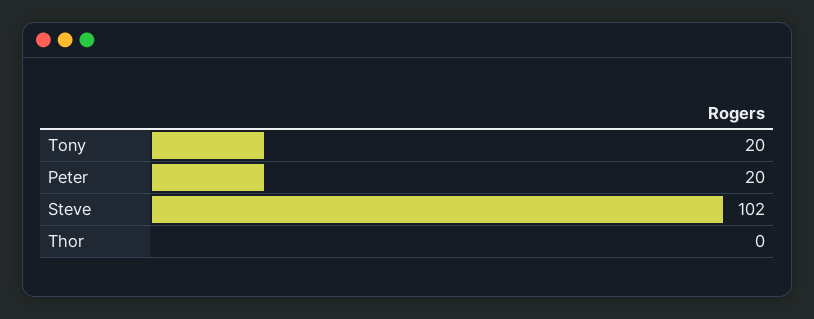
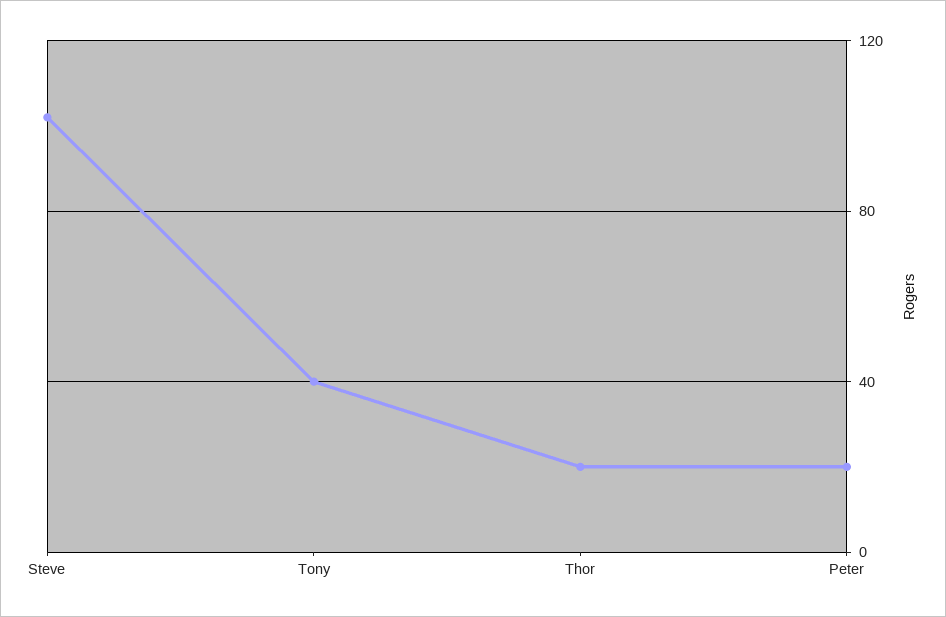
  {
-   "Tony": 20,
+   "Tony": 40,
    "Peter": 20,
    "Steve": 102,
-   "Thor": 0
+   "Thor": 20
  }

